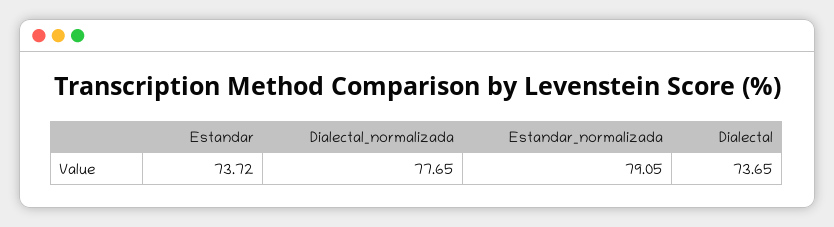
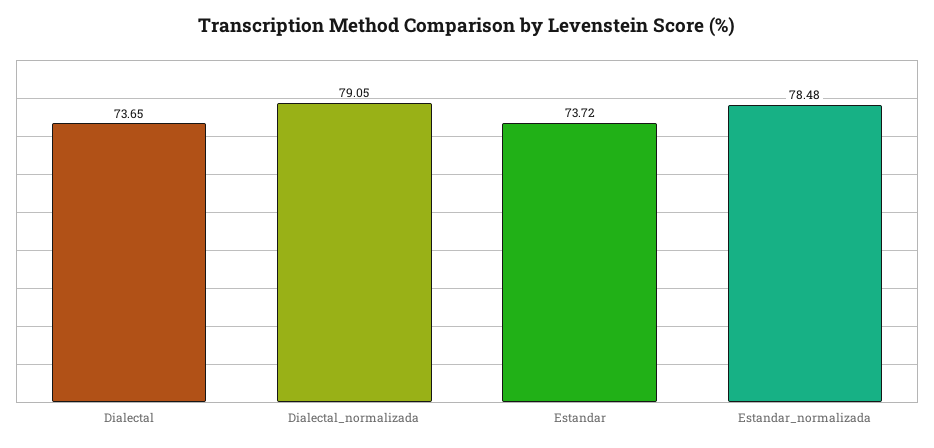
  {
    "Estandar": 73.72,
-   "Dialectal_normalizada": 77.65,
+   "Dialectal_normalizada": 79.05,
-   "Estandar_normalizada": 79.05,
+   "Estandar_normalizada": 78.48,
    "Dialectal": 73.65
  }

